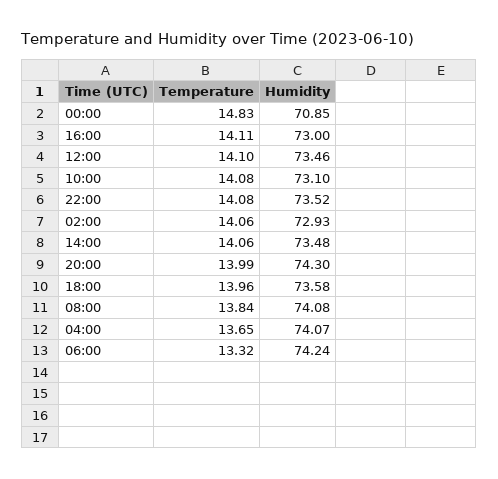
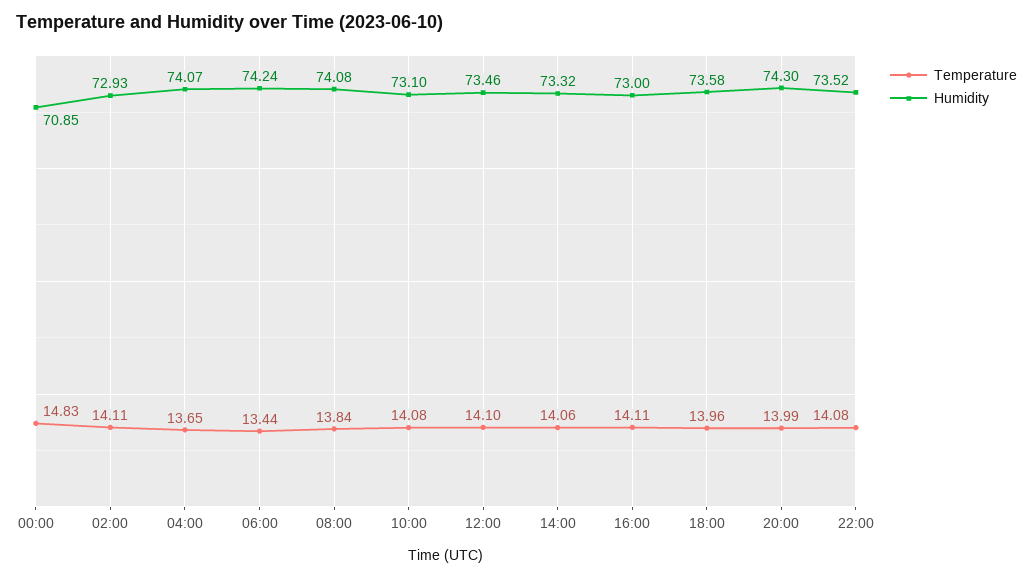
  {
    "Temperature": {
      "00:00": 14.83,
      "16:00": 14.11,
      "12:00": 14.1,
      "10:00": 14.08,
      "22:00": 14.08,
-     "02:00": 14.06,
+     "02:00": 14.11,
      "14:00": 14.06,
      "20:00": 13.99,
      "18:00": 13.96,
      "08:00": 13.84,
      "04:00": 13.65,
-     "06:00": 13.32
+     "06:00": 13.44
    },
    "Humidity": {
      "00:00": 70.85,
      "16:00": 73,
      "12:00": 73.46,
      "10:00": 73.1,
      "22:00": 73.52,
      "02:00": 72.93,
-     "14:00": 73.48,
+     "14:00": 73.32,
      "20:00": 74.3,
      "18:00": 73.58,
      "08:00": 74.08,
      "04:00": 74.07,
      "06:00": 74.24
    }
  }

